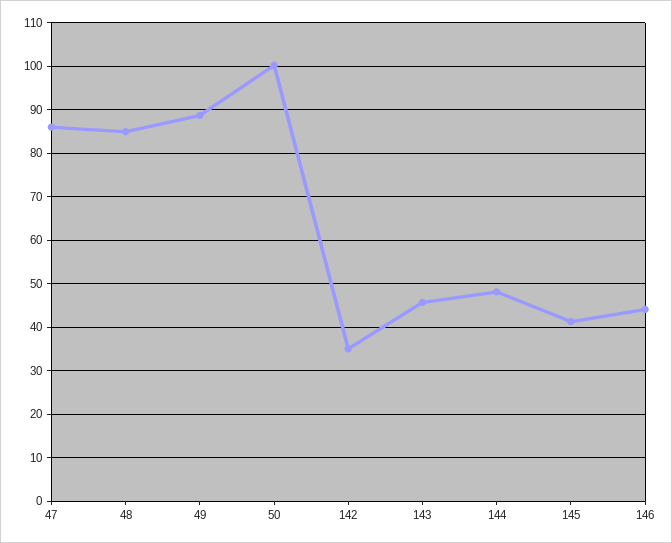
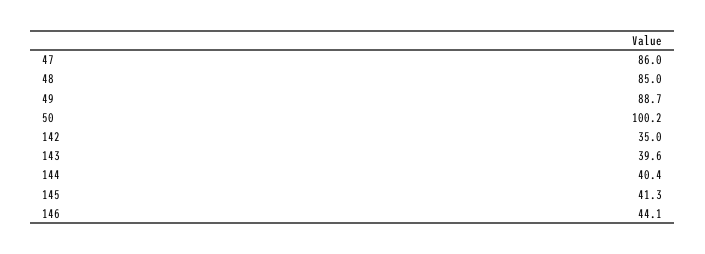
  {
    "47": 86,
    "48": 85,
    "49": 88.7,
    "50": 100.2,
    "142": 35,
-   "143": 46,
+   "143": 39.6,
-   "144": 48,
+   "144": 40.4,
    "145": 41.3,
    "146": 44.1
  }

